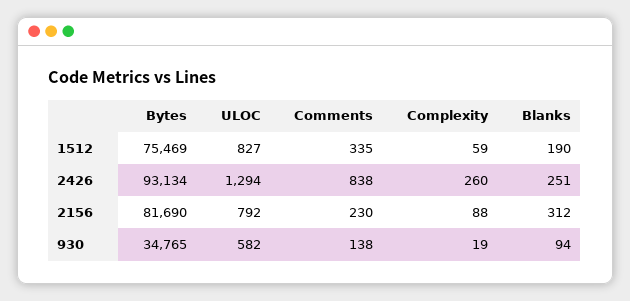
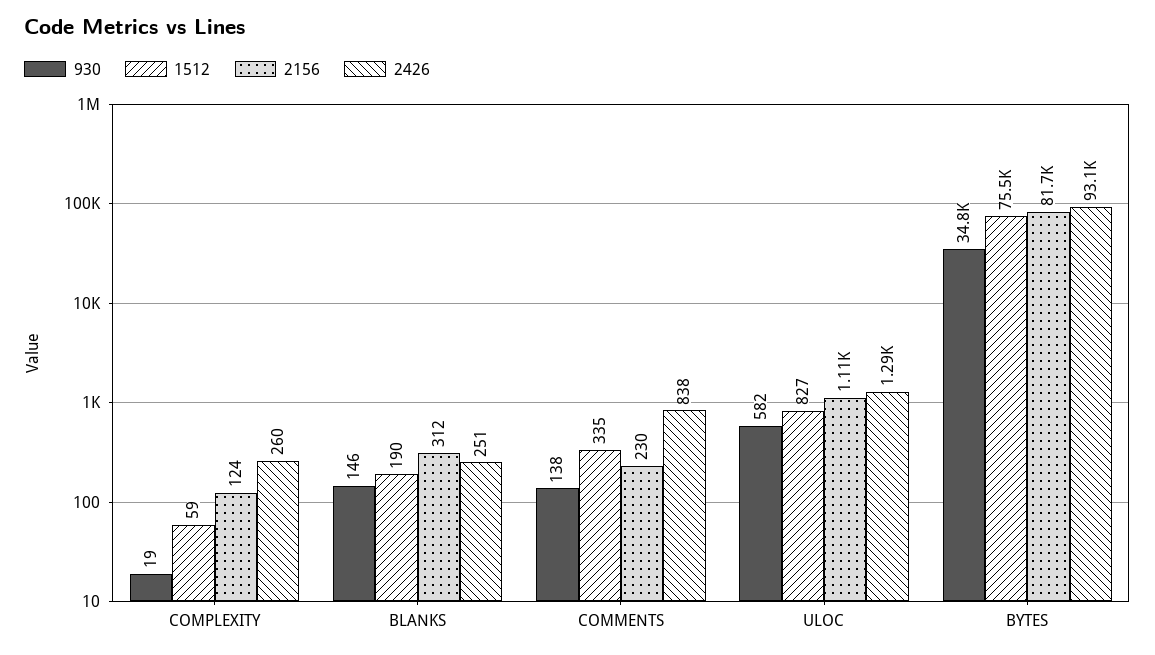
  {
    "1512": {
      "Bytes": 75469,
      "ULOC": 827,
      "Comments": 335,
      "Complexity": 59,
      "Blanks": 190
    },
    "2426": {
      "Bytes": 93134,
      "ULOC": 1294,
      "Comments": 838,
      "Complexity": 260,
      "Blanks": 251
    },
    "2156": {
      "Bytes": 81690,
-     "ULOC": 792,
+     "ULOC": 1110,
      "Comments": 230,
-     "Complexity": 88,
+     "Complexity": 124,
      "Blanks": 312
    },
    "930": {
      "Bytes": 34765,
      "ULOC": 582,
      "Comments": 138,
      "Complexity": 19,
-     "Blanks": 94
+     "Blanks": 146
    }
  }

